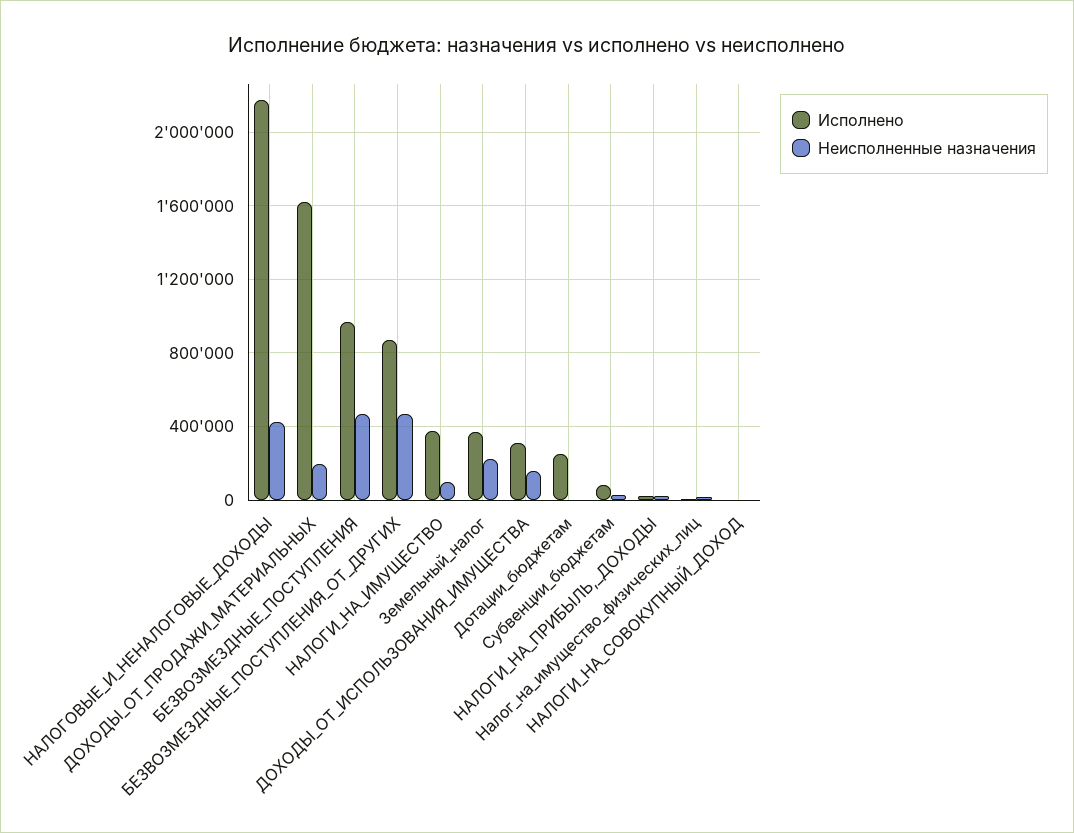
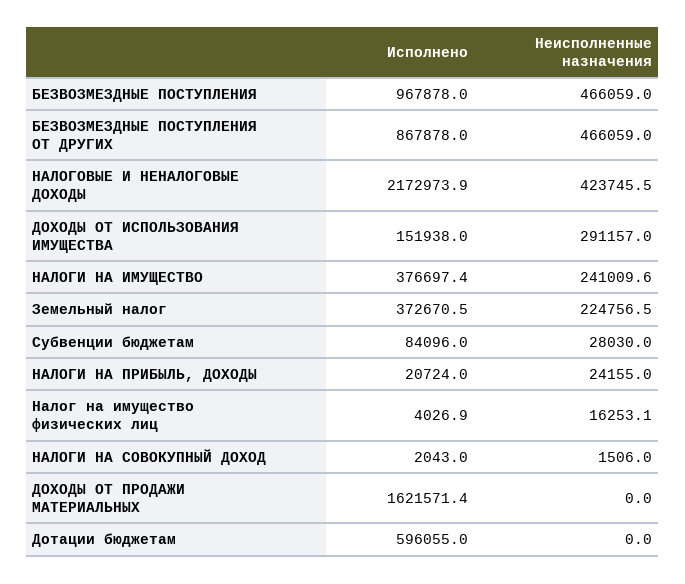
  {
    "Исполнено": {
      "НАЛОГОВЫЕ_И_НЕНАЛОГОВЫЕ_ДОХОДЫ": 2172973.9,
      "ДОХОДЫ_ОТ_ПРОДАЖИ_МАТЕРИАЛЬНЫХ": 1621571.4,
      "БЕЗВОЗМЕЗДНЫЕ_ПОСТУПЛЕНИЯ": 967878,
      "БЕЗВОЗМЕЗДНЫЕ_ПОСТУПЛЕНИЯ_ОТ_ДРУГИХ": 867878,
      "НАЛОГИ_НА_ИМУЩЕСТВО": 376697.4,
      "Земельный_налог": 372670.5,
-     "ДОХОДЫ_ОТ_ИСПОЛЬЗОВАНИЯ_ИМУЩЕСТВА": 300000,
+     "ДОХОДЫ_ОТ_ИСПОЛЬЗОВАНИЯ_ИМУЩЕСТВА": 151938,
-     "Дотации_бюджетам": 250000,
+     "Дотации_бюджетам": 596055,
      "Субвенции_бюджетам": 84096,
      "НАЛОГИ_НА_ПРИБЫЛЬ,_ДОХОДЫ": 20724,
      "Налог_на_имущество_физических_лиц": 4026.9,
      "НАЛОГИ_НА_СОВОКУПНЫЙ_ДОХОД": 2043
    },
    "Неисполненные назначения": {
      "НАЛОГОВЫЕ_И_НЕНАЛОГОВЫЕ_ДОХОДЫ": 423745.5,
-     "ДОХОДЫ_ОТ_ПРОДАЖИ_МАТЕРИАЛЬНЫХ": 200000,
+     "ДОХОДЫ_ОТ_ПРОДАЖИ_МАТЕРИАЛЬНЫХ": 0,
      "БЕЗВОЗМЕЗДНЫЕ_ПОСТУПЛЕНИЯ": 466059,
      "БЕЗВОЗМЕЗДНЫЕ_ПОСТУПЛЕНИЯ_ОТ_ДРУГИХ": 466059,
-     "НАЛОГИ_НА_ИМУЩЕСТВО": 100000,
+     "НАЛОГИ_НА_ИМУЩЕСТВО": 241009.6,
      "Земельный_налог": 224756.5,
-     "ДОХОДЫ_ОТ_ИСПОЛЬЗОВАНИЯ_ИМУЩЕСТВА": 150000,
+     "ДОХОДЫ_ОТ_ИСПОЛЬЗОВАНИЯ_ИМУЩЕСТВА": 291157,
      "Дотации_бюджетам": 0,
      "Субвенции_бюджетам": 28030,
      "НАЛОГИ_НА_ПРИБЫЛЬ,_ДОХОДЫ": 24155,
      "Налог_на_имущество_физических_лиц": 16253.1,
      "НАЛОГИ_НА_СОВОКУПНЫЙ_ДОХОД": 1506
    }
  }

